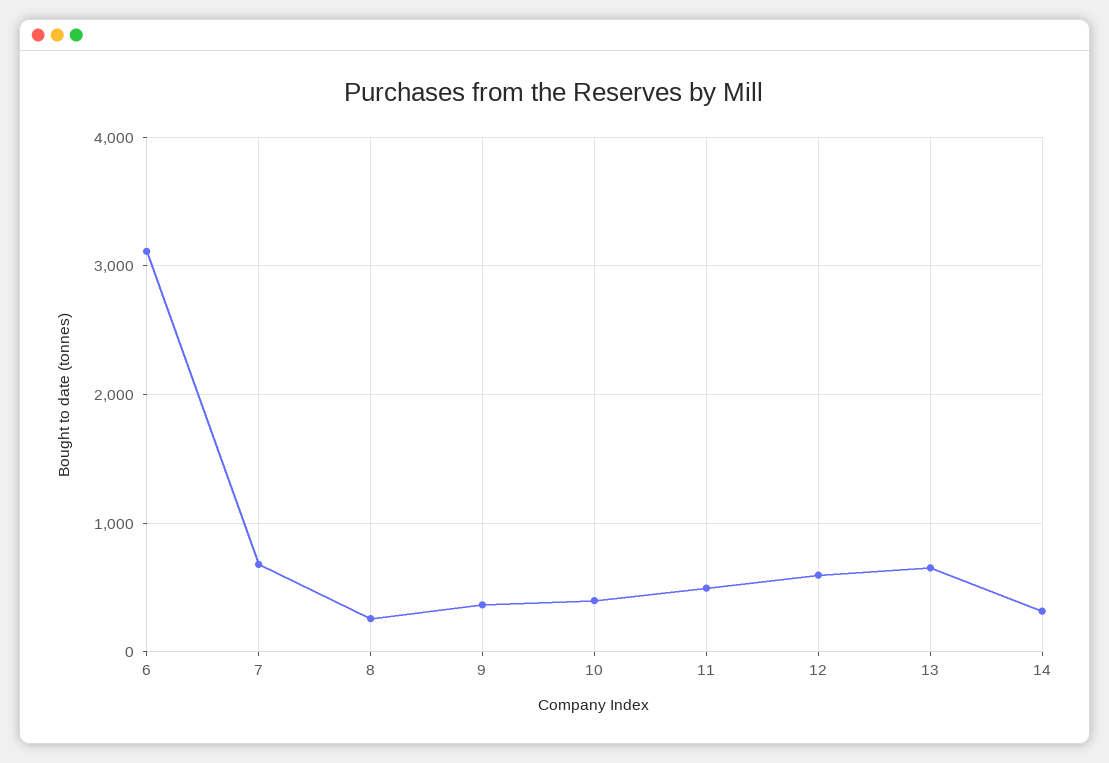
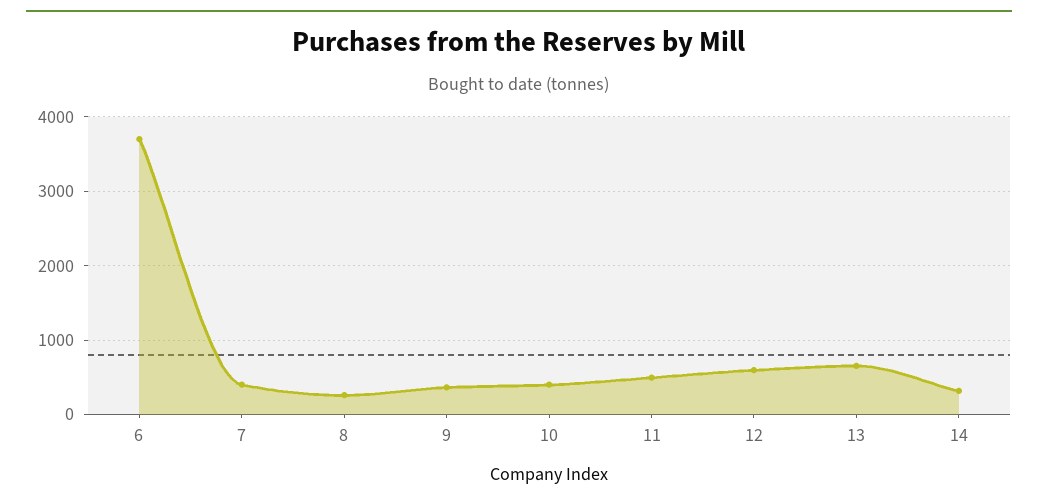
  {
-   "6": 3100,
+   "6": 3700,
-   "7": 700,
+   "7": 400,
    "8": 300,
    "9": 400,
    "10": 400,
    "11": 500,
    "12": 600,
    "13": 700,
    "14": 300
  }

